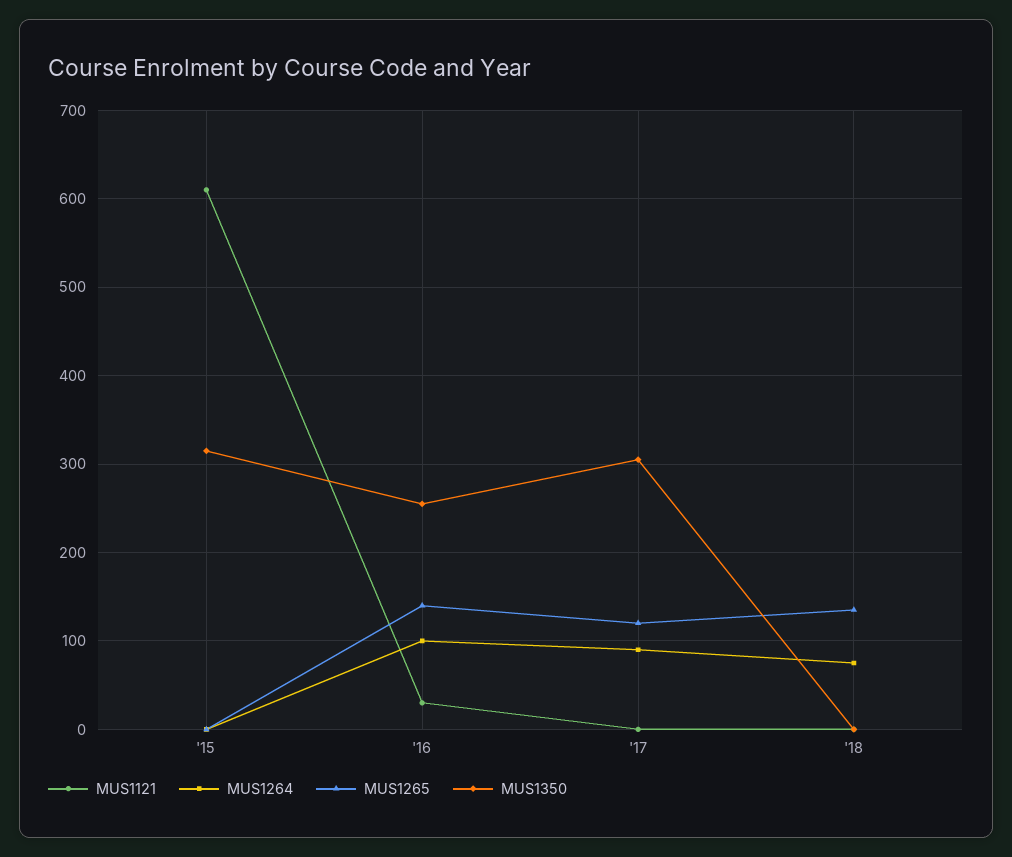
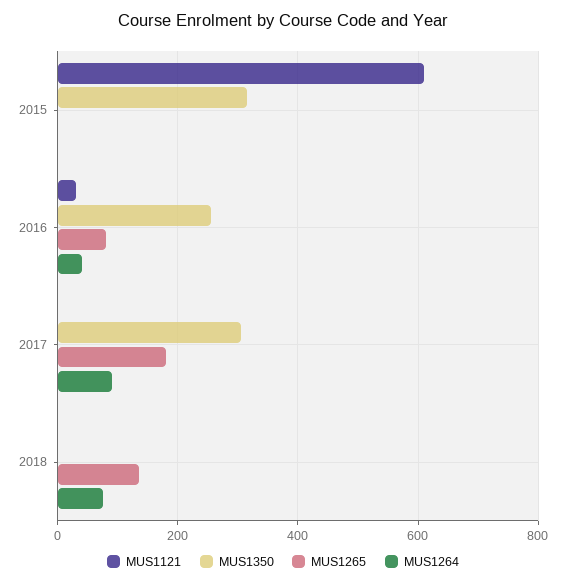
  {
    "MUS1121": {
      "'15": 610,
      "'16": 30,
      "'17": 0,
      "'18": 0
    },
    "MUS1264": {
      "'15": 0,
-     "'16": 100,
+     "'16": 40,
      "'17": 90,
      "'18": 80
    },
    "MUS1265": {
      "'15": 0,
-     "'16": 140,
+     "'16": 80,
-     "'17": 120,
+     "'17": 180,
      "'18": 140
    },
    "MUS1350": {
      "'15": 320,
      "'16": 260,
      "'17": 310,
      "'18": 0
    }
  }

